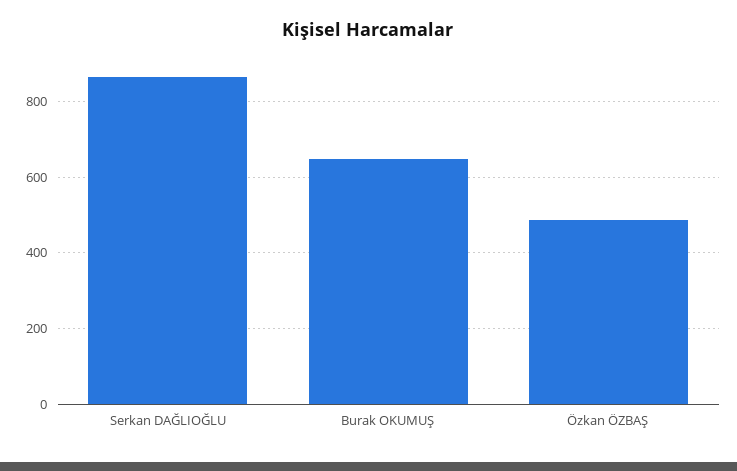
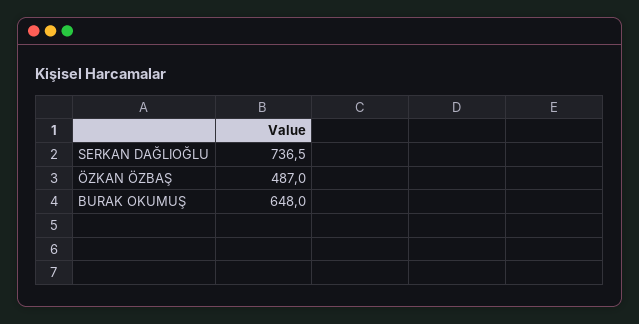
  {
-   "Serkan DAĞLIOĞLU": 860,
+   "Serkan DAĞLIOĞLU": 736.5,
    "Burak OKUMUŞ": 648,
    "Özkan ÖZBAŞ": 487
  }

